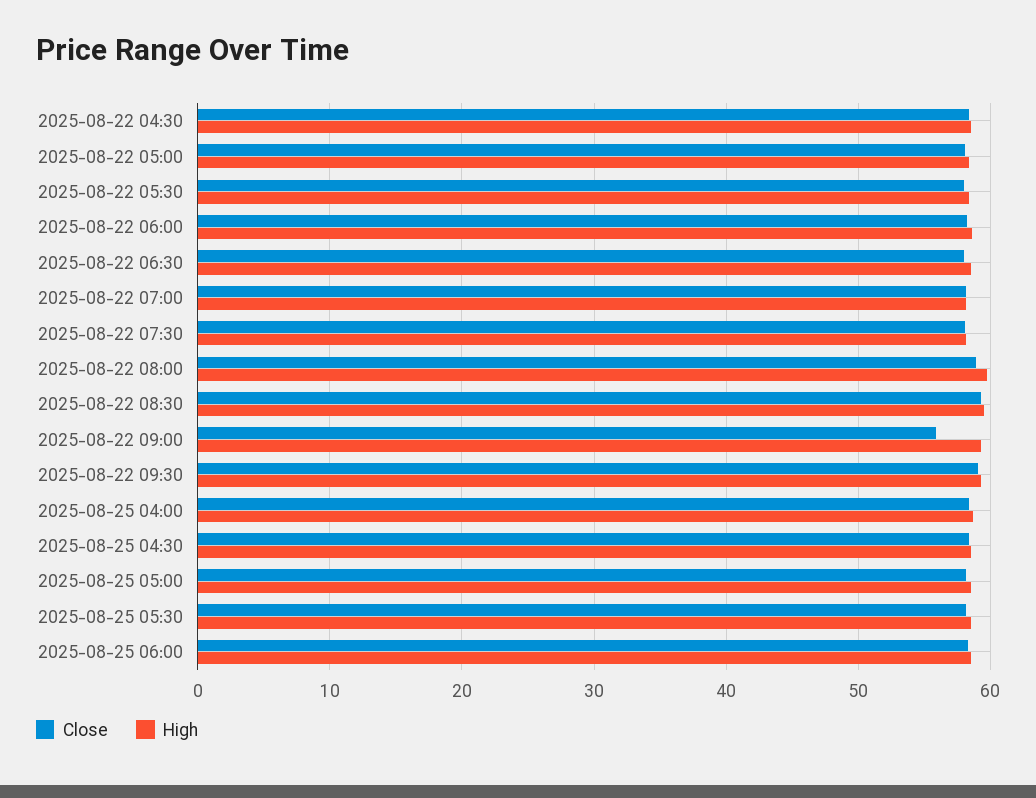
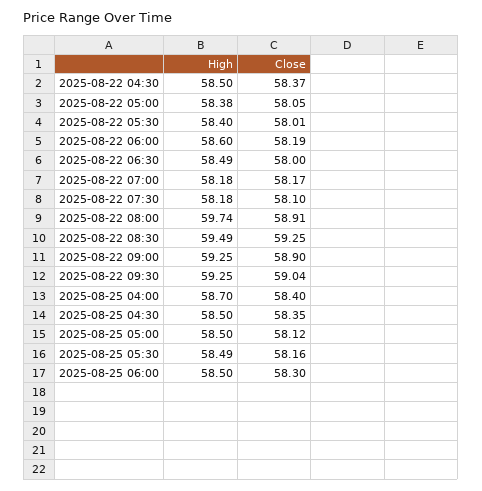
  {
    "Close": {
      "2025-08-22 04:30": 58.37,
      "2025-08-22 05:00": 58.05,
      "2025-08-22 05:30": 58.01,
      "2025-08-22 06:00": 58.19,
      "2025-08-22 06:30": 58,
      "2025-08-22 07:00": 58.17,
      "2025-08-22 07:30": 58.1,
      "2025-08-22 08:00": 58.91,
      "2025-08-22 08:30": 59.25,
-     "2025-08-22 09:00": 56,
+     "2025-08-22 09:00": 58.9,
      "2025-08-22 09:30": 59.04,
      "2025-08-25 04:00": 58.4,
      "2025-08-25 04:30": 58.35,
      "2025-08-25 05:00": 58.12,
      "2025-08-25 05:30": 58.16,
      "2025-08-25 06:00": 58.3
    },
    "High": {
      "2025-08-22 04:30": 58.5,
      "2025-08-22 05:00": 58.38,
      "2025-08-22 05:30": 58.4,
      "2025-08-22 06:00": 58.6,
      "2025-08-22 06:30": 58.49,
      "2025-08-22 07:00": 58.18,
      "2025-08-22 07:30": 58.18,
      "2025-08-22 08:00": 59.74,
      "2025-08-22 08:30": 59.49,
      "2025-08-22 09:00": 59.25,
      "2025-08-22 09:30": 59.25,
      "2025-08-25 04:00": 58.7,
      "2025-08-25 04:30": 58.5,
      "2025-08-25 05:00": 58.5,
      "2025-08-25 05:30": 58.49,
      "2025-08-25 06:00": 58.5
    }
  }

